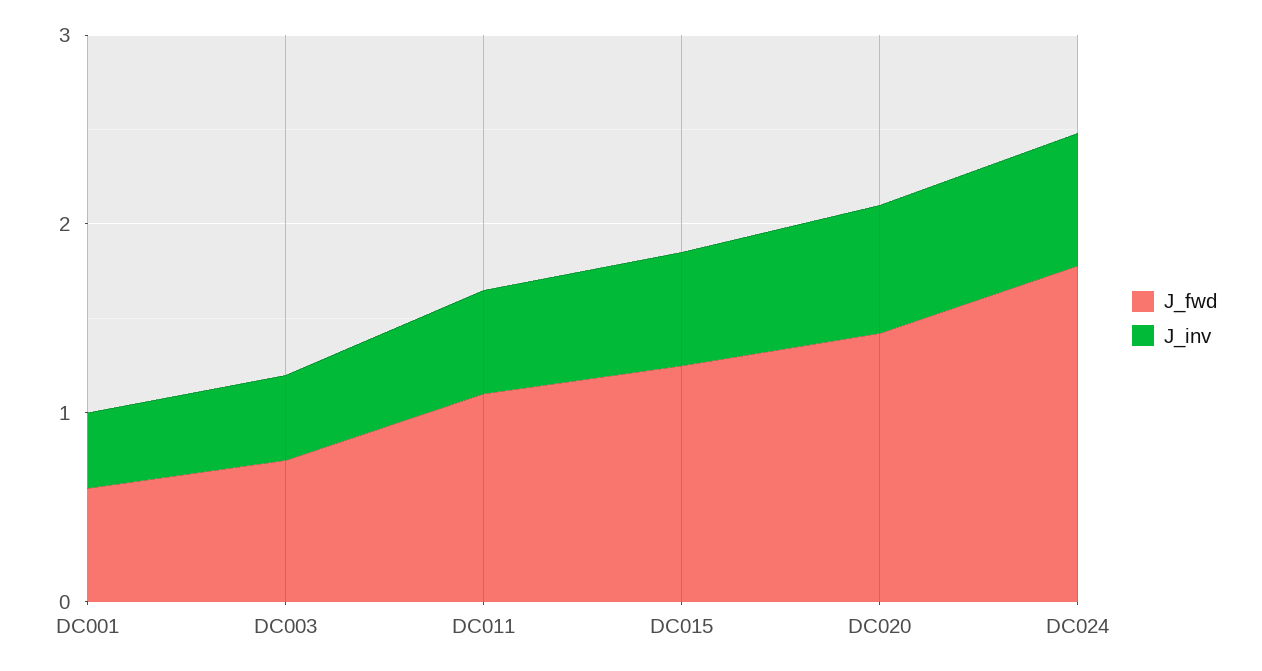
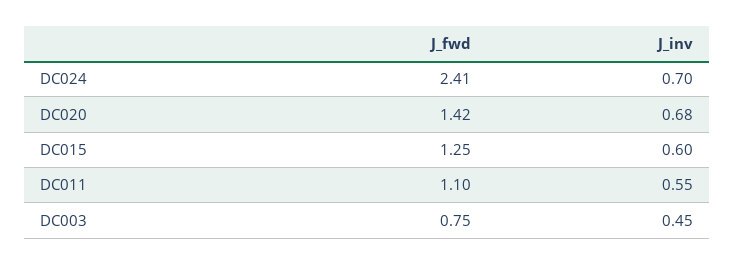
  {
    "J_fwd": {
-     "DC001": 0.6,
      "DC003": 0.75,
      "DC011": 1.1,
      "DC015": 1.25,
      "DC020": 1.42,
-     "DC024": 1.8
+     "DC024": 2.41
    },
    "J_inv": {
-     "DC001": 0.4,
      "DC003": 0.45,
      "DC011": 0.55,
      "DC015": 0.6,
      "DC020": 0.68,
      "DC024": 0.7
    }
  }

